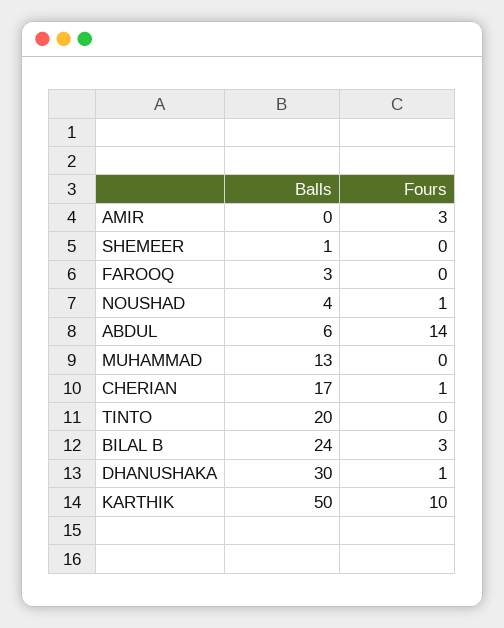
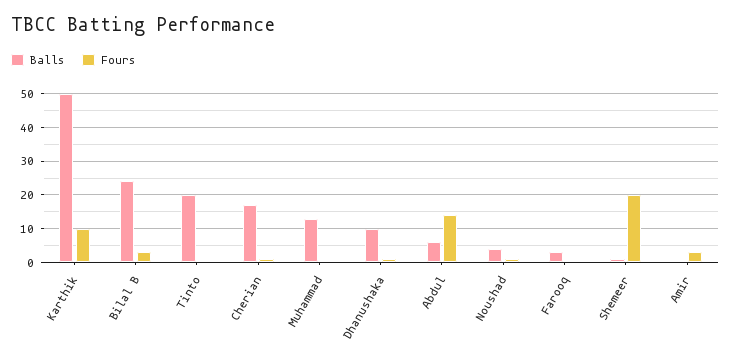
  {
    "Balls": {
      "AMIR": 0,
      "SHEMEER": 1,
      "FAROOQ": 3,
      "NOUSHAD": 4,
      "ABDUL": 6,
      "MUHAMMAD": 13,
      "CHERIAN": 17,
      "TINTO": 20,
      "BILAL B": 24,
-     "DHANUSHAKA": 30,
+     "DHANUSHAKA": 10,
      "KARTHIK": 50
    },
    "Fours": {
      "AMIR": 3,
-     "SHEMEER": 0,
+     "SHEMEER": 20,
      "FAROOQ": 0,
      "NOUSHAD": 1,
      "ABDUL": 14,
      "MUHAMMAD": 0,
      "CHERIAN": 1,
      "TINTO": 0,
      "BILAL B": 3,
      "DHANUSHAKA": 1,
      "KARTHIK": 10
    }
  }

